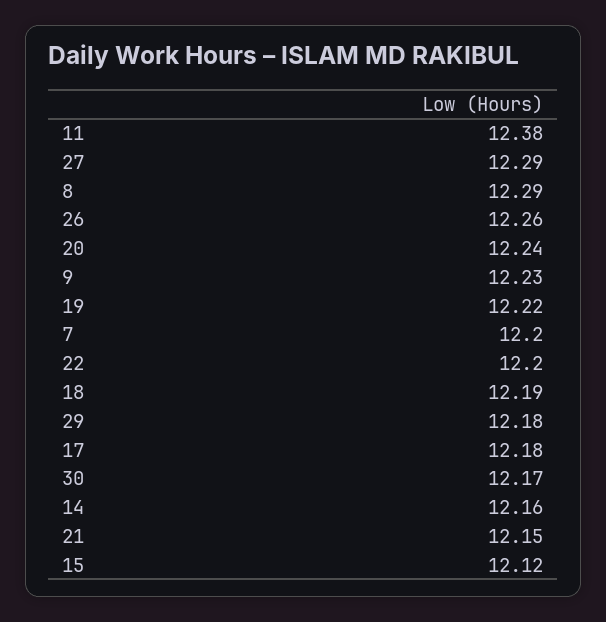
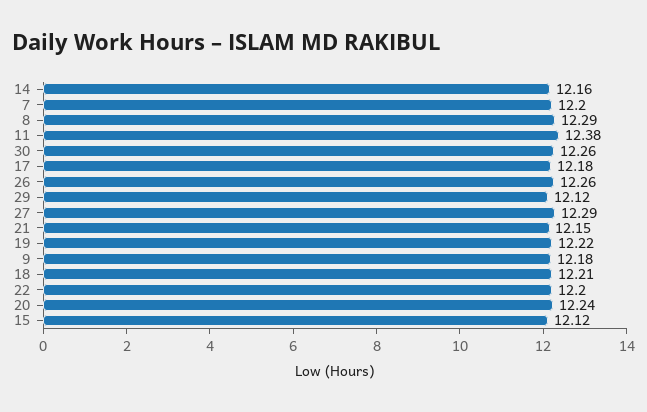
  {
    "11": 12.38,
    "27": 12.29,
    "8": 12.29,
    "26": 12.26,
    "20": 12.24,
-   "9": 12.23,
+   "9": 12.18,
    "19": 12.22,
    "7": 12.2,
    "22": 12.2,
-   "18": 12.19,
+   "18": 12.21,
-   "29": 12.18,
+   "29": 12.12,
    "17": 12.18,
-   "30": 12.17,
+   "30": 12.26,
    "14": 12.16,
    "21": 12.15,
    "15": 12.12
  }

